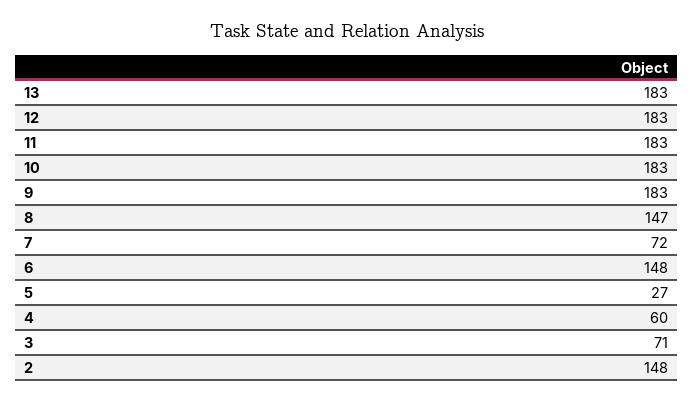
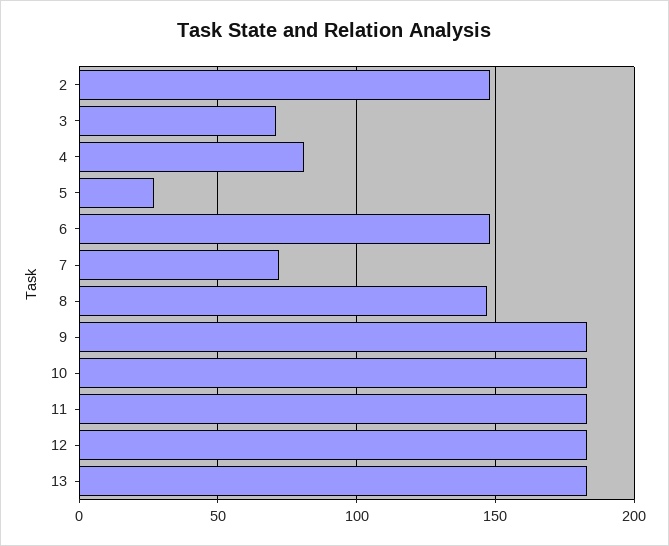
  {
    "13": 183,
    "12": 183,
    "11": 183,
    "10": 183,
    "9": 183,
    "8": 147,
    "7": 72,
    "6": 148,
    "5": 27,
-   "4": 60,
+   "4": 80,
    "3": 71,
    "2": 148
  }

